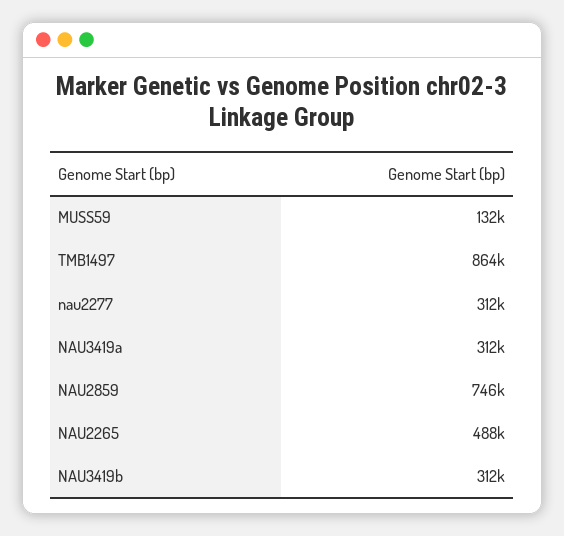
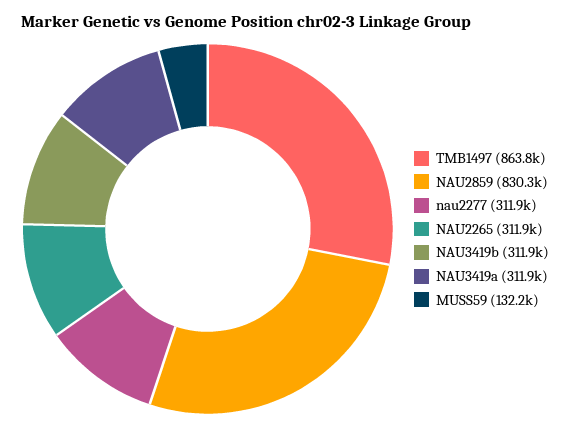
  {
    "MUSS59": 132200,
    "TMB1497": 863800,
    "nau2277": 311900,
    "NAU3419a": 311900,
-   "NAU2859": 746000,
+   "NAU2859": 830300,
-   "NAU2265": 488000,
+   "NAU2265": 311900,
    "NAU3419b": 311900
  }

